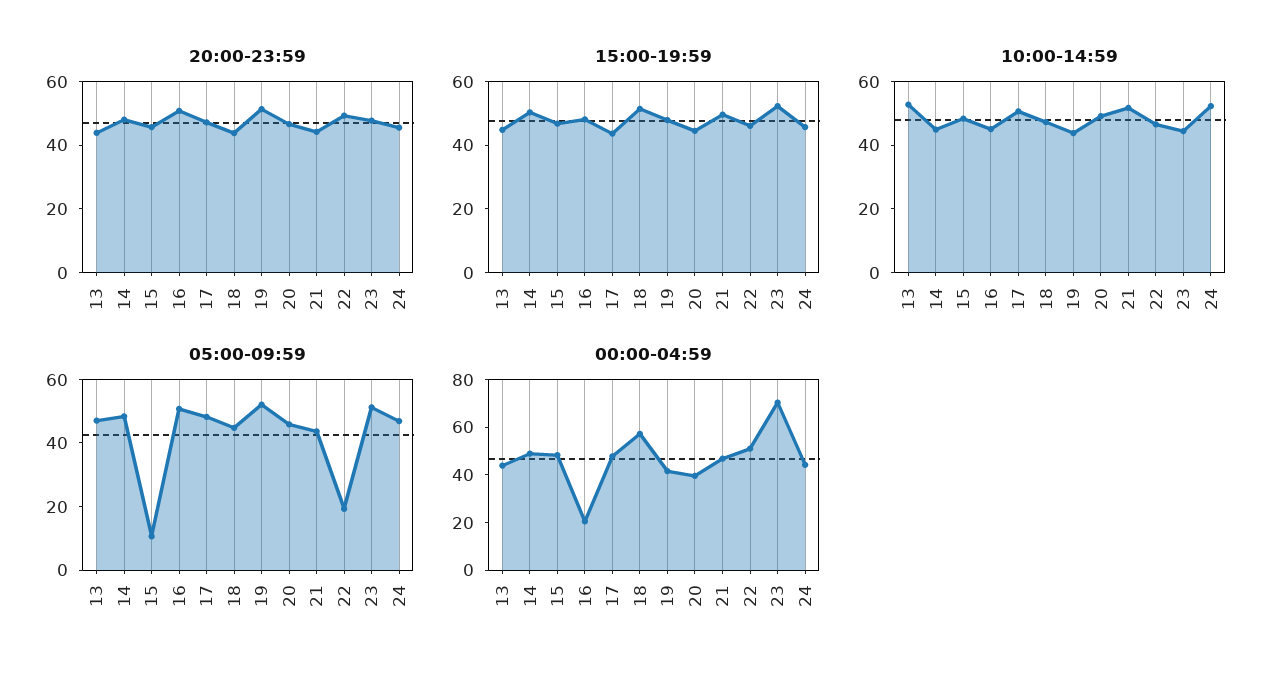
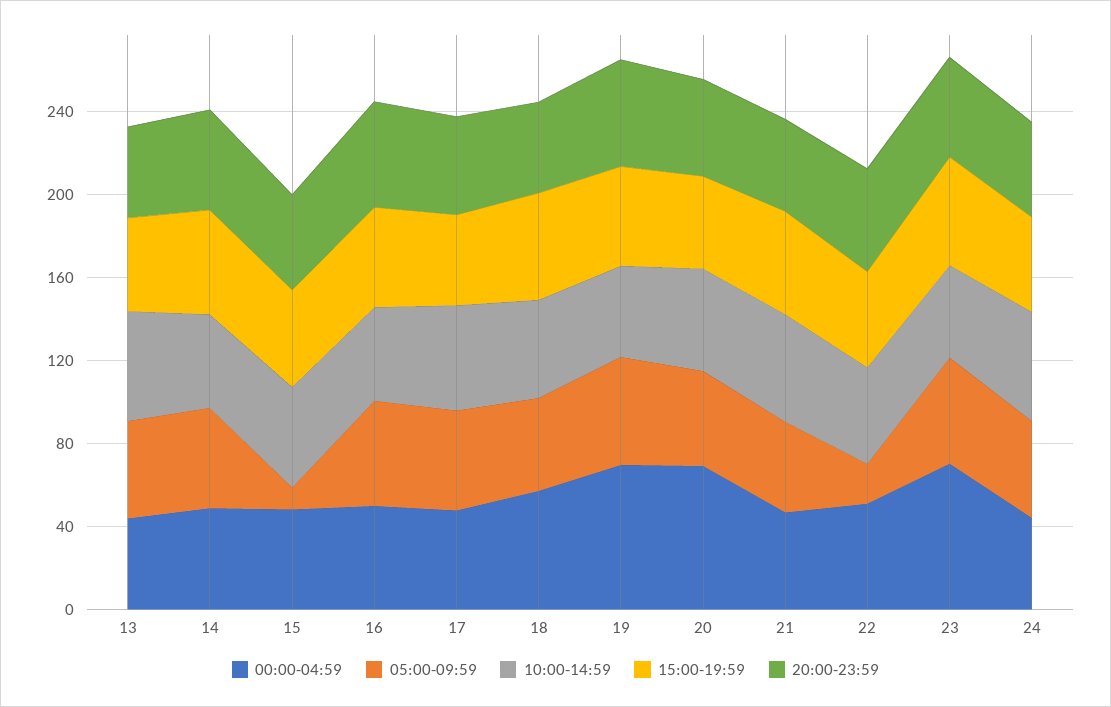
  {
    "20:00-23:59": {
      "13": 45,
      "14": 50,
      "15": 45,
      "16": 50,
      "17": 45,
      "18": 45,
      "19": 50,
      "20": 45,
      "21": 45,
      "22": 50,
      "23": 50,
      "24": 45
    },
    "15:00-19:59": {
      "13": 45,
      "14": 50,
      "15": 45,
      "16": 50,
      "17": 45,
      "18": 50,
      "19": 50,
      "20": 45,
      "21": 50,
      "22": 45,
      "23": 50,
      "24": 45
    },
    "10:00-14:59": {
      "13": 55,
      "14": 45,
      "15": 50,
      "16": 45,
      "17": 50,
      "18": 45,
      "19": 45,
      "20": 50,
      "21": 50,
      "22": 45,
      "23": 45,
      "24": 50
    },
    "05:00-09:59": {
      "13": 45,
      "14": 50,
      "15": 10,
      "16": 50,
      "17": 50,
      "18": 45,
      "19": 50,
      "20": 45,
      "21": 45,
      "22": 20,
      "23": 50,
      "24": 45
    },
    "00:00-04:59": {
      "13": 45,
      "14": 50,
      "15": 50,
-     "16": 20,
+     "16": 50,
      "17": 50,
      "18": 55,
-     "19": 40,
+     "19": 70,
-     "20": 40,
+     "20": 70,
      "21": 45,
      "22": 50,
      "23": 70,
      "24": 45
    }
  }

